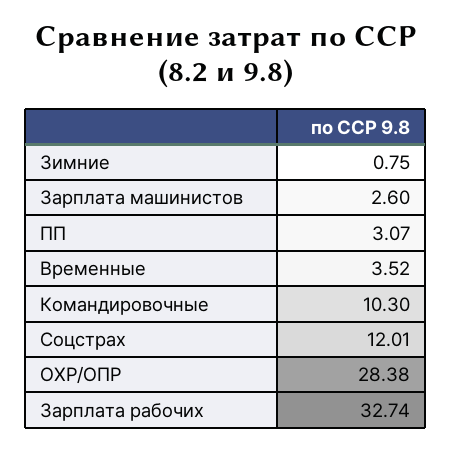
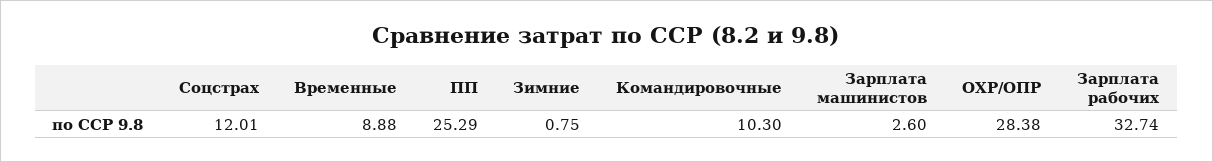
  {
    "Зимние": 0.75,
    "Зарплата машинистов": 2.6,
-   "ПП": 3.07,
+   "ПП": 25.29,
-   "Временные": 3.52,
+   "Временные": 8.88,
    "Командировочные": 10.3,
    "Соцстрах": 12.01,
    "ОХР/ОПР": 28.38,
    "Зарплата рабочих": 32.74
  }

